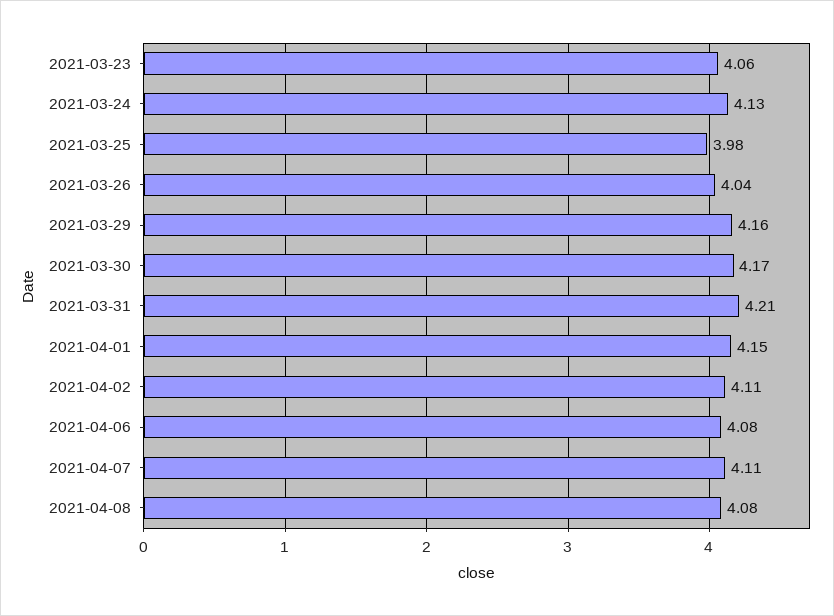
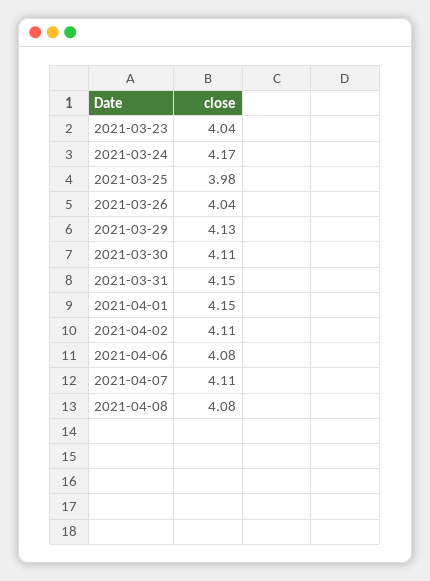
  {
-   "2021-03-23": 4.06,
+   "2021-03-23": 4.04,
-   "2021-03-24": 4.13,
+   "2021-03-24": 4.17,
    "2021-03-25": 3.98,
    "2021-03-26": 4.04,
-   "2021-03-29": 4.16,
+   "2021-03-29": 4.13,
-   "2021-03-30": 4.17,
+   "2021-03-30": 4.11,
-   "2021-03-31": 4.21,
+   "2021-03-31": 4.15,
    "2021-04-01": 4.15,
    "2021-04-02": 4.11,
    "2021-04-06": 4.08,
    "2021-04-07": 4.11,
    "2021-04-08": 4.08
  }

